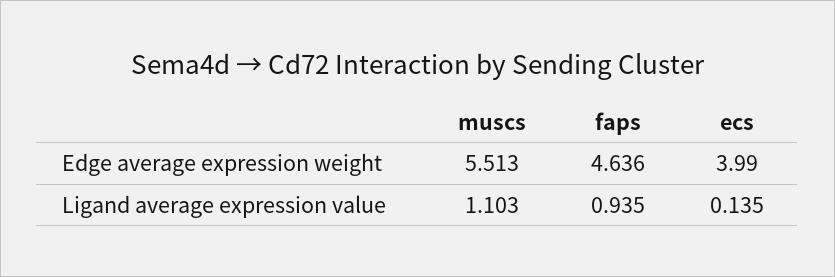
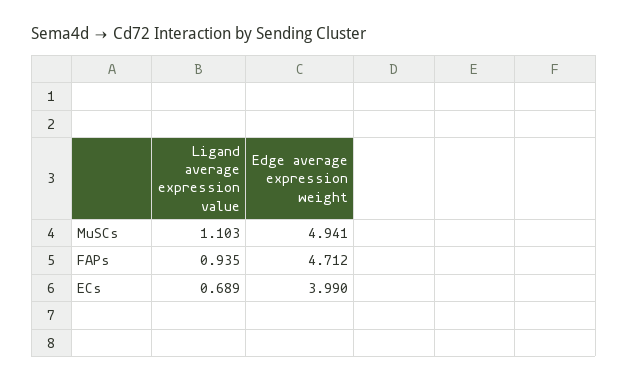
  {
    "muscs": {
-     "Edge average expression weight": 5.513,
+     "Edge average expression weight": 4.941,
      "Ligand average expression value": 1.103
    },
    "faps": {
-     "Edge average expression weight": 4.636,
+     "Edge average expression weight": 4.712,
      "Ligand average expression value": 0.935
    },
    "ecs": {
      "Edge average expression weight": 3.99,
-     "Ligand average expression value": 0.135
+     "Ligand average expression value": 0.689
    }
  }

